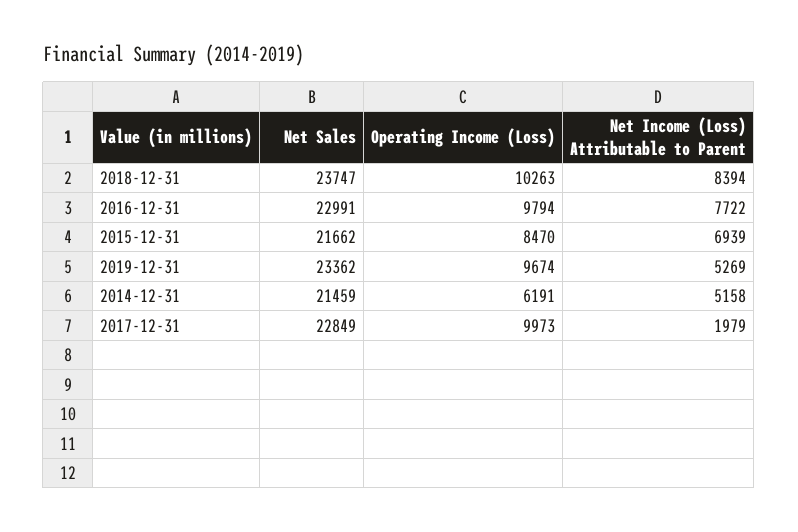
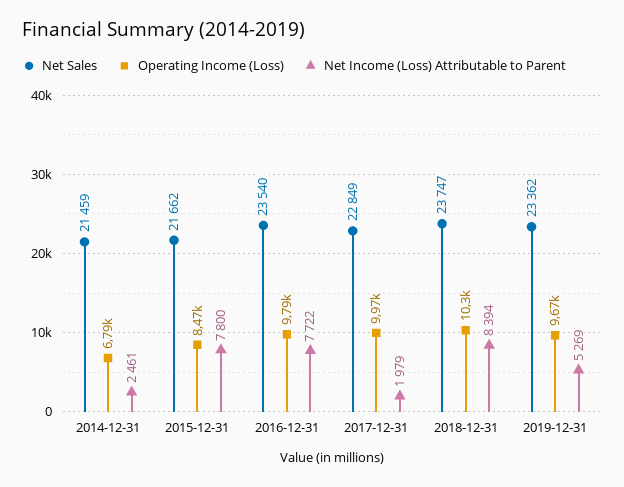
  {
    "Net Sales": {
      "2018-12-31": 23747,
-     "2016-12-31": 22991,
+     "2016-12-31": 23540,
      "2015-12-31": 21662,
      "2019-12-31": 23362,
      "2014-12-31": 21459,
      "2017-12-31": 22849
    },
    "Operating Income (Loss)": {
      "2018-12-31": 10263,
      "2016-12-31": 9794,
      "2015-12-31": 8470,
      "2019-12-31": 9674,
-     "2014-12-31": 6191,
+     "2014-12-31": 6790,
      "2017-12-31": 9973
    },
    "Net Income (Loss) Attributable to Parent": {
      "2018-12-31": 8394,
      "2016-12-31": 7722,
-     "2015-12-31": 6939,
+     "2015-12-31": 7800,
      "2019-12-31": 5269,
-     "2014-12-31": 5158,
+     "2014-12-31": 2461,
      "2017-12-31": 1979
    }
  }

